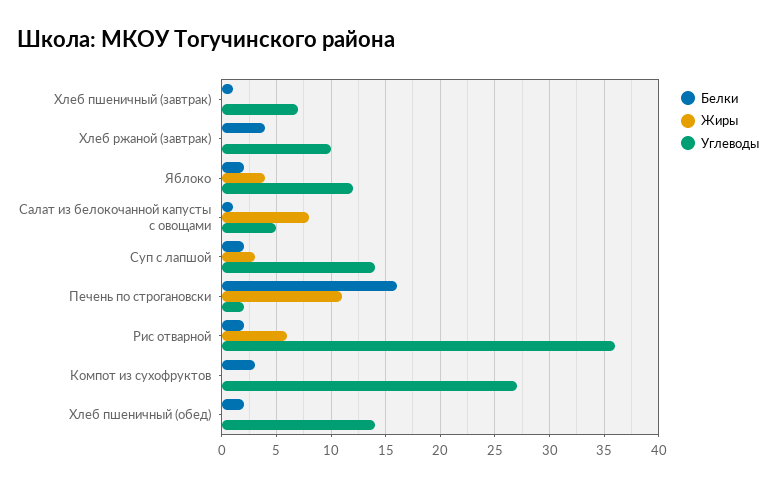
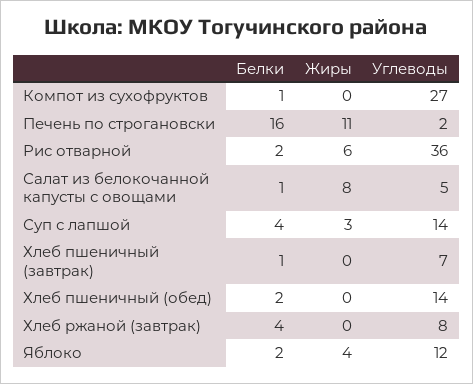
  {
    "Белки": {
      "Хлеб пшеничный (завтрак)": 1,
      "Хлеб ржаной (завтрак)": 4,
      "Яблоко": 2,
      "Салат из белокочанной капусты с овощами": 1,
-     "Суп с лапшой": 2,
+     "Суп с лапшой": 4,
      "Печень по строгановски": 16,
      "Рис отварной": 2,
-     "Компот из сухофруктов": 3,
+     "Компот из сухофруктов": 1,
      "Хлеб пшеничный (обед)": 2
    },
    "Жиры": {
      "Хлеб пшеничный (завтрак)": 0,
      "Хлеб ржаной (завтрак)": 0,
      "Яблоко": 4,
      "Салат из белокочанной капусты с овощами": 8,
      "Суп с лапшой": 3,
      "Печень по строгановски": 11,
      "Рис отварной": 6,
      "Компот из сухофруктов": 0,
      "Хлеб пшеничный (обед)": 0
    },
    "Углеводы": {
      "Хлеб пшеничный (завтрак)": 7,
-     "Хлеб ржаной (завтрак)": 10,
+     "Хлеб ржаной (завтрак)": 8,
      "Яблоко": 12,
      "Салат из белокочанной капусты с овощами": 5,
      "Суп с лапшой": 14,
      "Печень по строгановски": 2,
      "Рис отварной": 36,
      "Компот из сухофруктов": 27,
      "Хлеб пшеничный (обед)": 14
    }
  }

